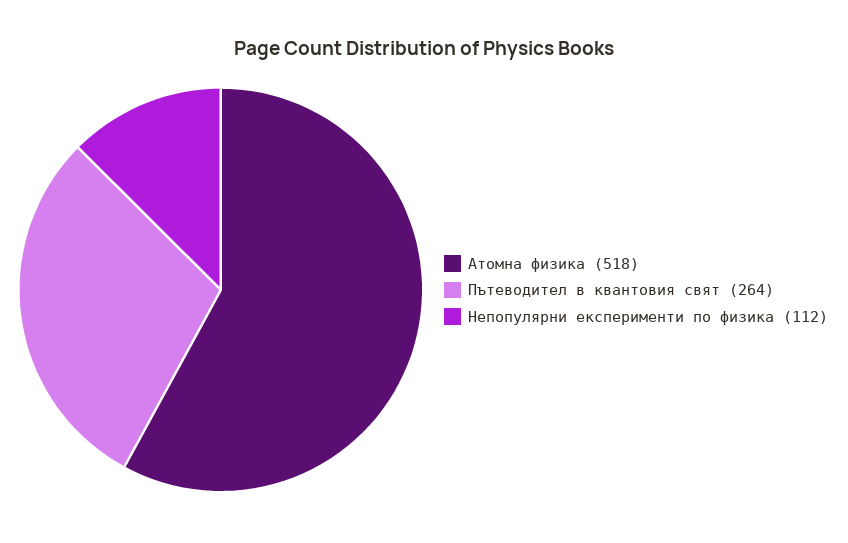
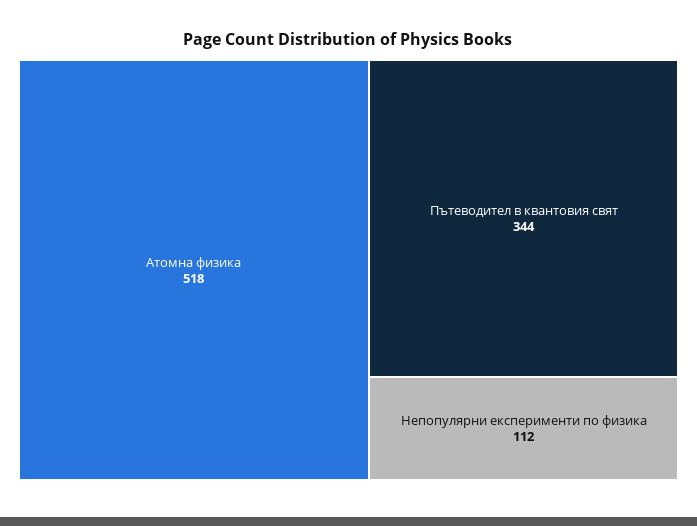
  {
    "Атомна физика": 518,
-   "Пътеводител в квантовия свят": 264,
+   "Пътеводител в квантовия свят": 344,
    "Непопулярни експерименти по физика": 112
  }

